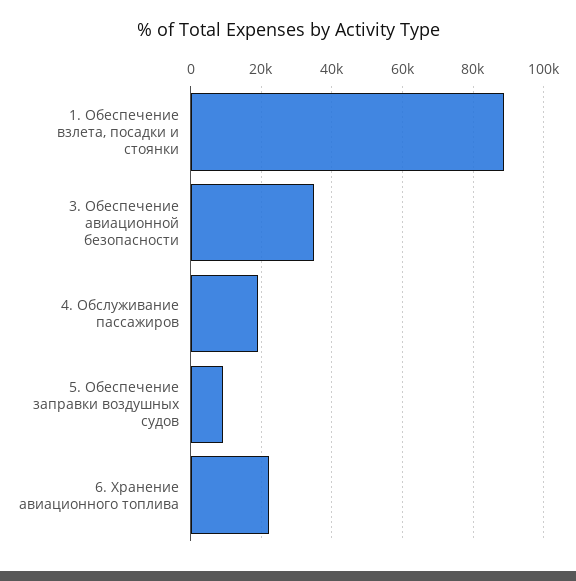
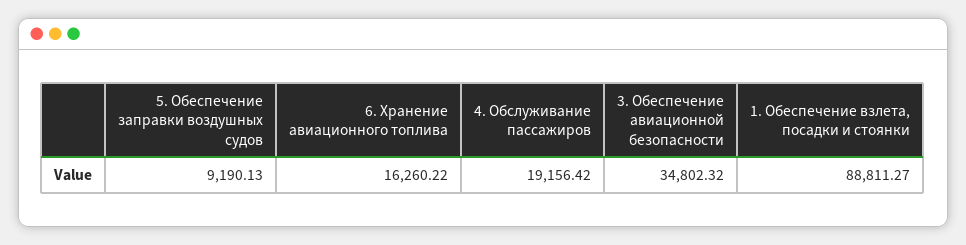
  {
    "1. Обеспечение взлета, посадки и стоянки": 88811.27,
    "3. Обеспечение авиационной безопасности": 34802.32,
    "4. Обслуживание пассажиров": 19156.42,
    "5. Обеспечение заправки воздушных судов": 9190.13,
-   "6. Хранение авиационного топлива": 22000
+   "6. Хранение авиационного топлива": 16260.22
  }

